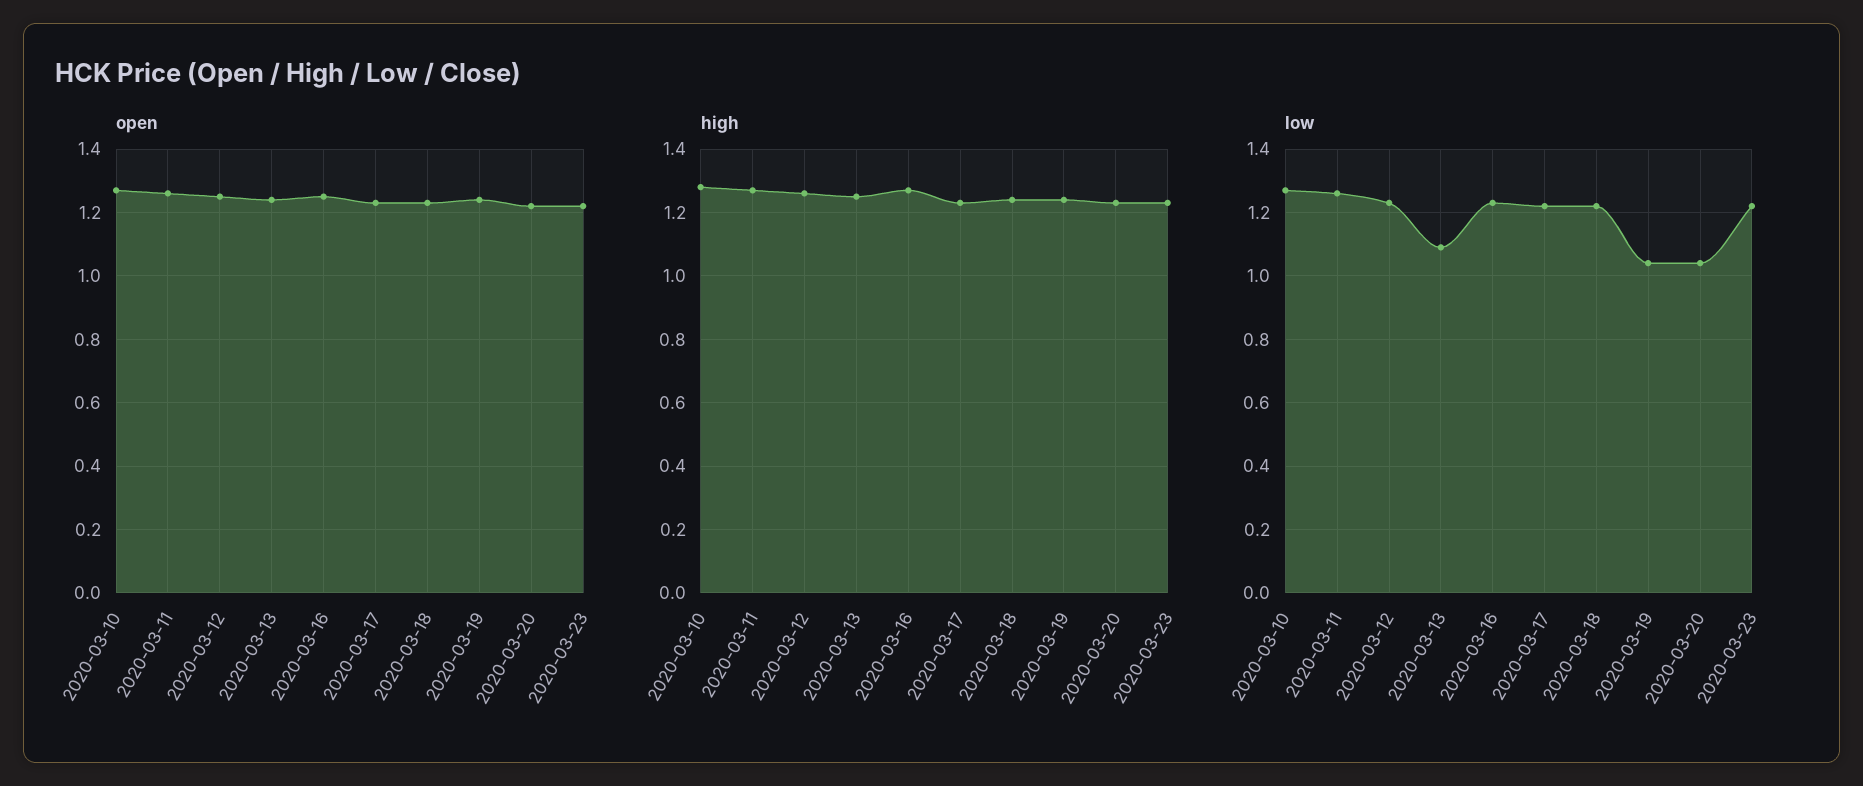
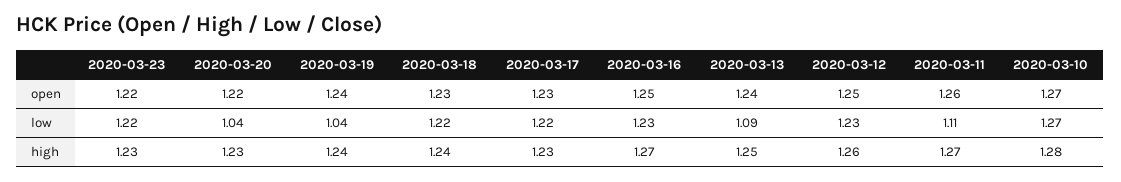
  {
    "open": {
      "2020-03-10": 1.27,
      "2020-03-11": 1.26,
      "2020-03-12": 1.25,
      "2020-03-13": 1.24,
      "2020-03-16": 1.25,
      "2020-03-17": 1.23,
      "2020-03-18": 1.23,
      "2020-03-19": 1.24,
      "2020-03-20": 1.22,
      "2020-03-23": 1.22
    },
    "high": {
      "2020-03-10": 1.28,
      "2020-03-11": 1.27,
      "2020-03-12": 1.26,
      "2020-03-13": 1.25,
      "2020-03-16": 1.27,
      "2020-03-17": 1.23,
      "2020-03-18": 1.24,
      "2020-03-19": 1.24,
      "2020-03-20": 1.23,
      "2020-03-23": 1.23
    },
    "low": {
      "2020-03-10": 1.27,
-     "2020-03-11": 1.25,
+     "2020-03-11": 1.11,
      "2020-03-12": 1.23,
      "2020-03-13": 1.09,
      "2020-03-16": 1.23,
      "2020-03-17": 1.22,
      "2020-03-18": 1.22,
      "2020-03-19": 1.04,
      "2020-03-20": 1.04,
      "2020-03-23": 1.22
    }
  }

